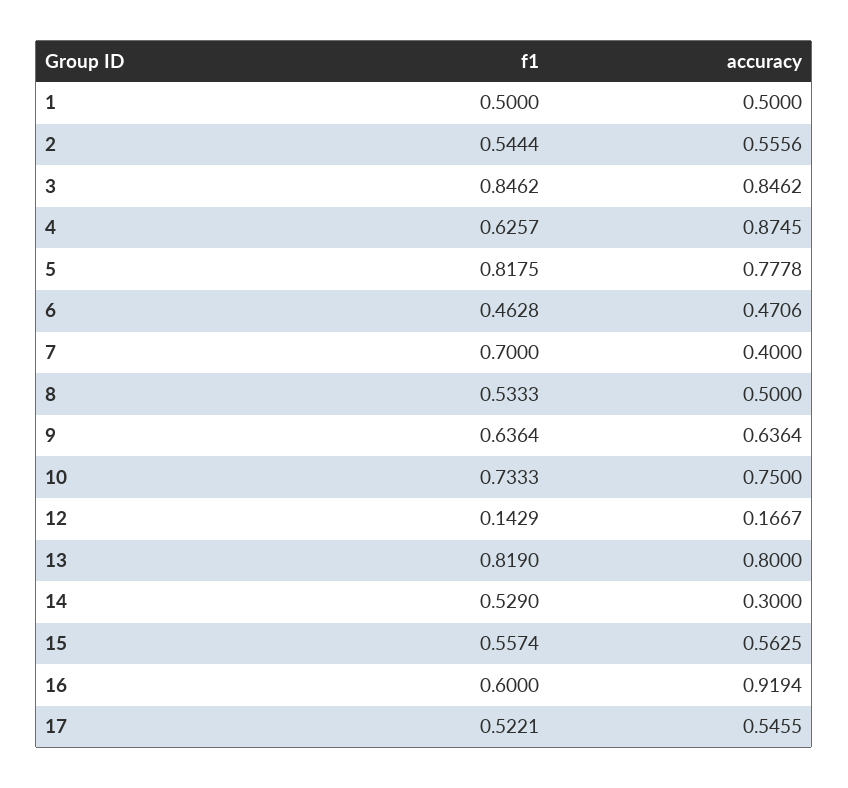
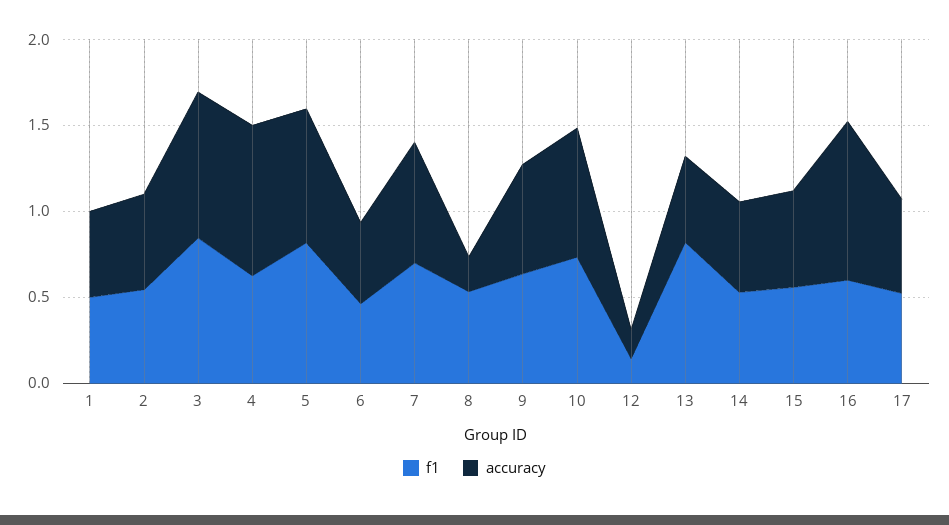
  {
    "f1": {
      "1": 0.5,
      "2": 0.5444,
      "3": 0.8462,
      "4": 0.6257,
      "5": 0.8175,
      "6": 0.4628,
      "7": 0.7,
      "8": 0.5333,
      "9": 0.6364,
      "10": 0.7333,
      "12": 0.1429,
      "13": 0.819,
      "14": 0.529,
      "15": 0.5574,
      "16": 0.6,
      "17": 0.5221
    },
    "accuracy": {
      "1": 0.5,
      "2": 0.5556,
      "3": 0.8462,
      "4": 0.8745,
      "5": 0.7778,
      "6": 0.4706,
-     "7": 0.4,
+     "7": 0.7,
-     "8": 0.5,
+     "8": 0.2,
      "9": 0.6364,
      "10": 0.75,
      "12": 0.1667,
-     "13": 0.8,
+     "13": 0.5,
-     "14": 0.3,
+     "14": 0.5,
      "15": 0.5625,
      "16": 0.9194,
      "17": 0.5455
    }
  }

